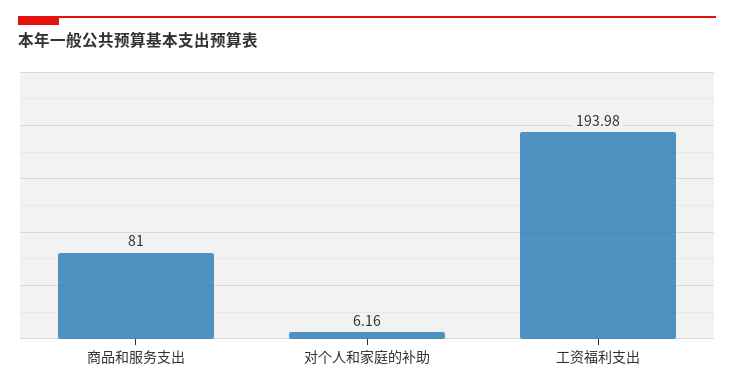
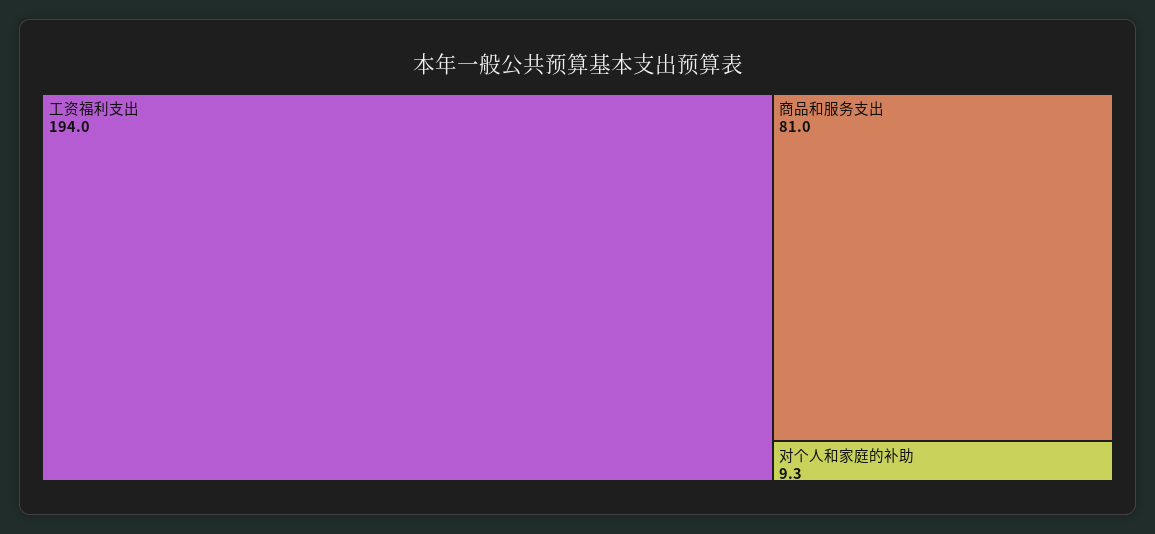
  {
    "商品和服务支出": 81,
-   "对个人和家庭的补助": 6.16,
+   "对个人和家庭的补助": 9.3,
    "工资福利支出": 193.98
  }

